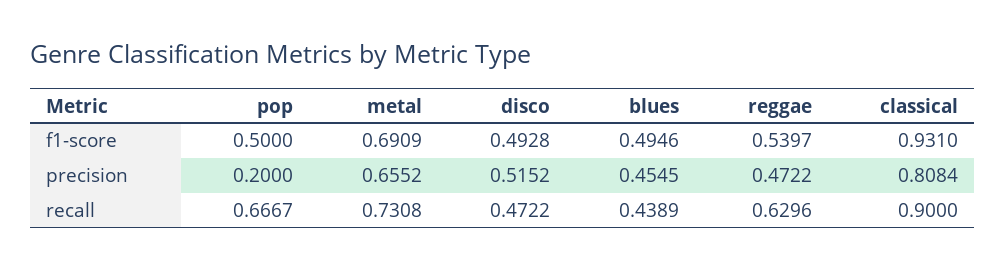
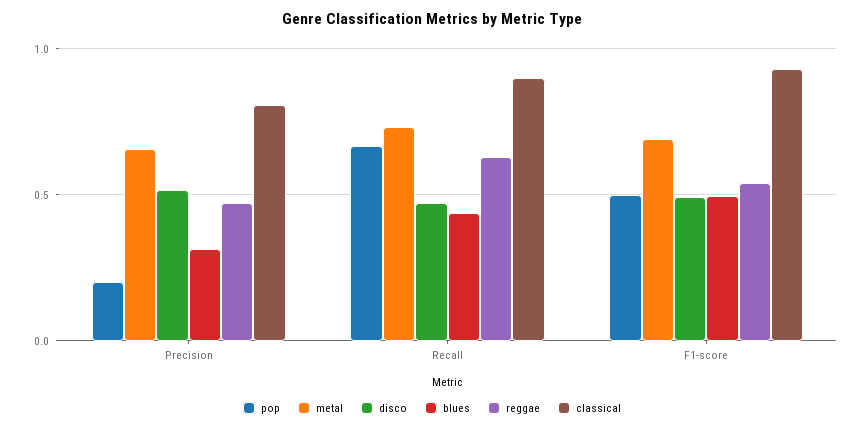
  {
    "pop": {
      "f1-score": 0.5,
      "precision": 0.2,
      "recall": 0.6667
    },
    "metal": {
      "f1-score": 0.6909,
      "precision": 0.6552,
      "recall": 0.7308
    },
    "disco": {
      "f1-score": 0.4928,
      "precision": 0.5152,
      "recall": 0.4722
    },
    "blues": {
      "f1-score": 0.4946,
-     "precision": 0.4545,
+     "precision": 0.3,
      "recall": 0.4389
    },
    "reggae": {
      "f1-score": 0.5397,
      "precision": 0.4722,
      "recall": 0.6296
    },
    "classical": {
      "f1-score": 0.931,
      "precision": 0.8084,
      "recall": 0.9
    }
  }

